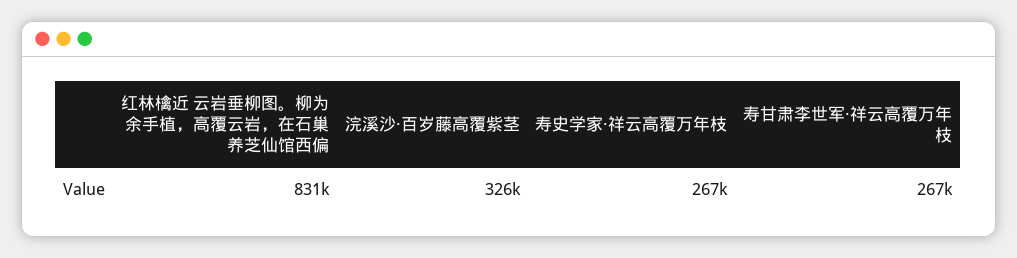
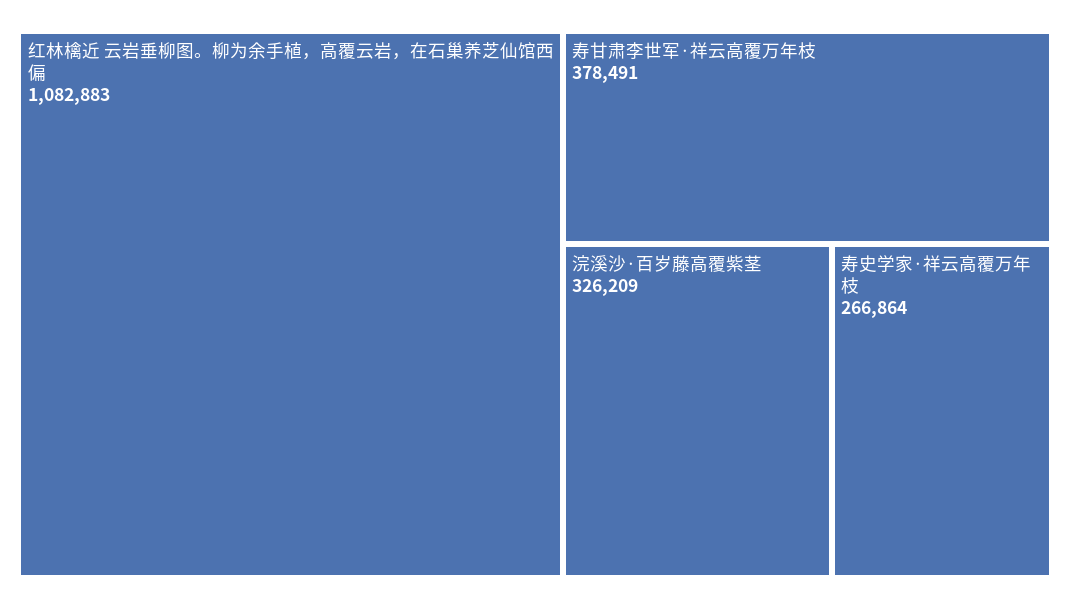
  {
-   "红林檎近 云岩垂柳图。柳为余手植，高覆云岩，在石巢养芝仙馆西偏": 831000,
+   "红林檎近 云岩垂柳图。柳为余手植，高覆云岩，在石巢养芝仙馆西偏": 1082883,
    "浣溪沙·百岁藤高覆紫茎": 326209,
    "寿史学家·祥云高覆万年枝": 266864,
-   "寿甘肃李世军·祥云高覆万年枝": 267000
+   "寿甘肃李世军·祥云高覆万年枝": 378491
  }

